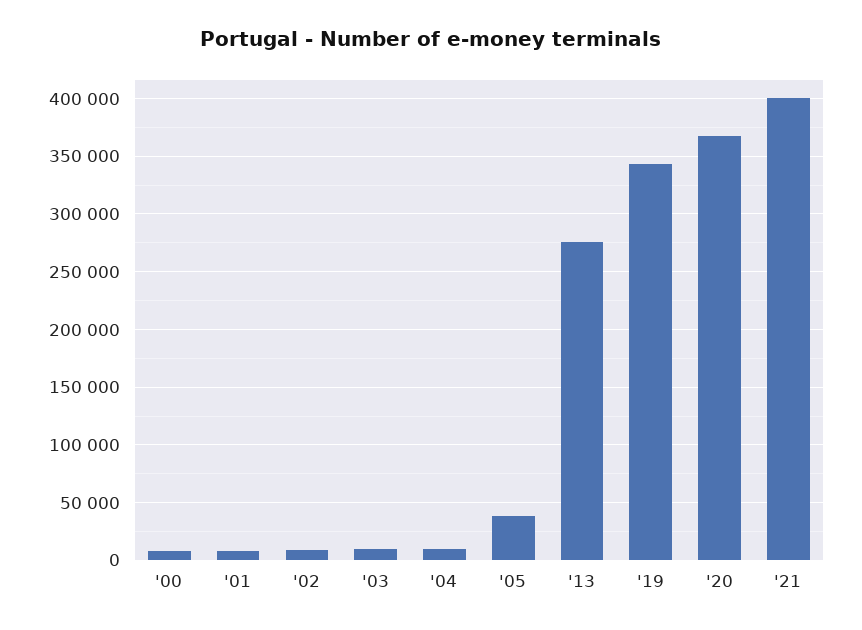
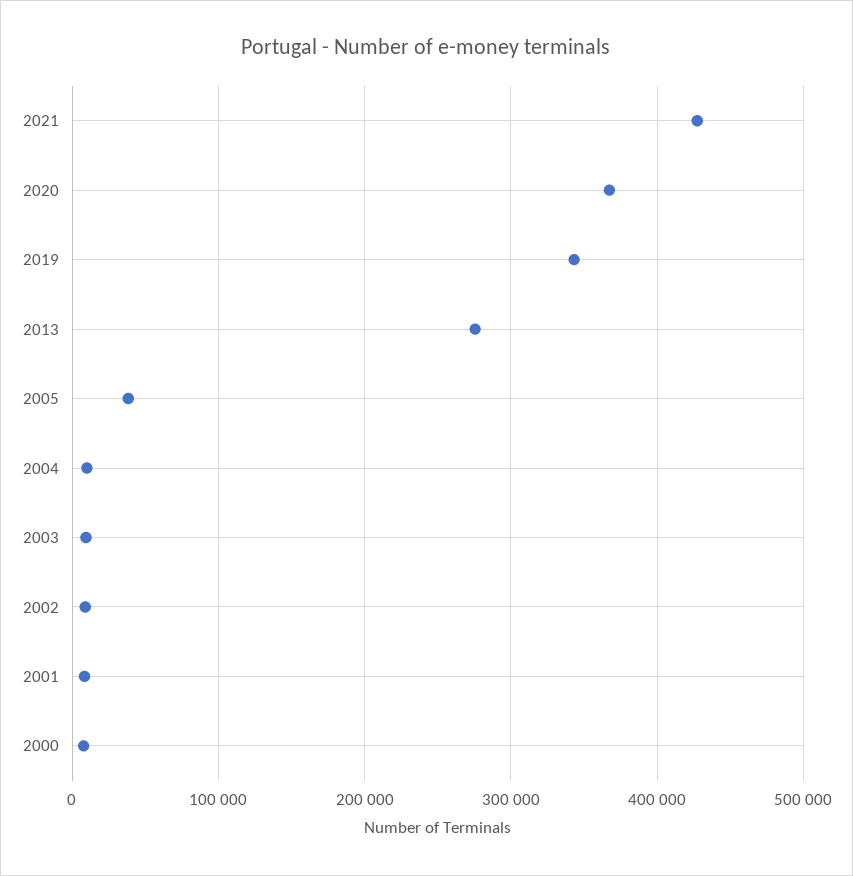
  {
    "'00": 10000,
    "'01": 10000,
    "'02": 10000,
    "'03": 10000,
    "'04": 10000,
    "'05": 40000,
    "'13": 280000,
    "'19": 340000,
    "'20": 370000,
-   "'21": 400000
+   "'21": 430000
  }

